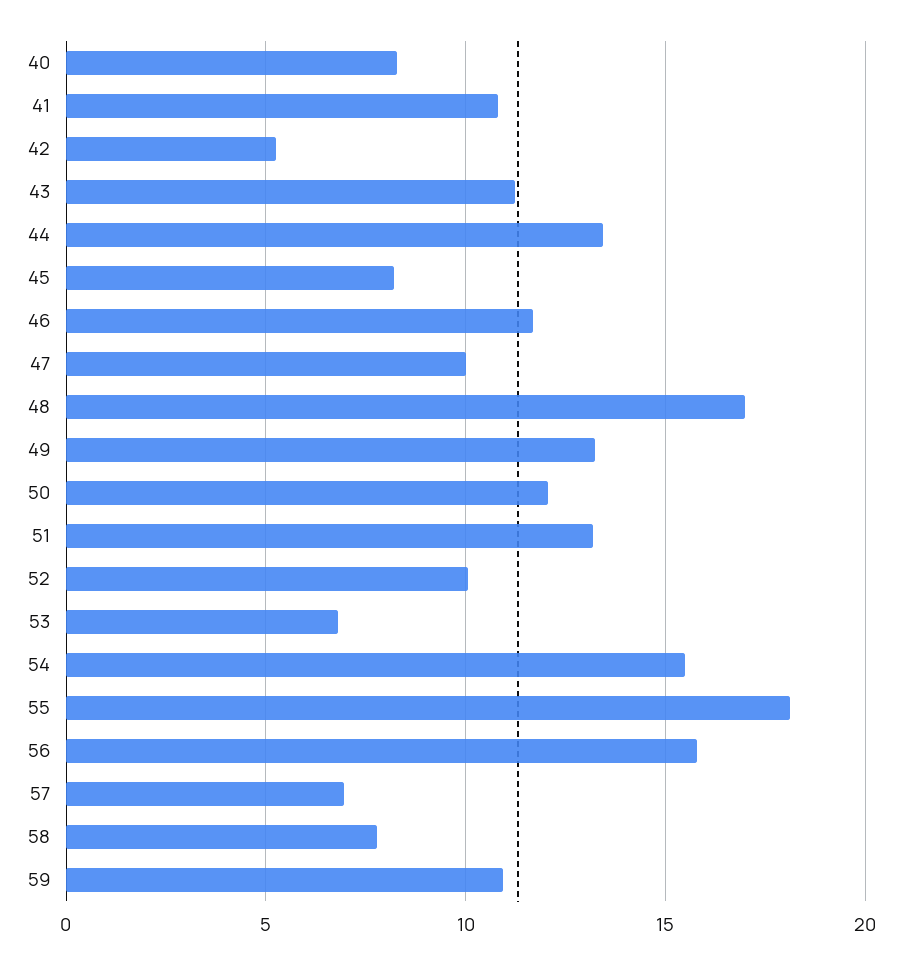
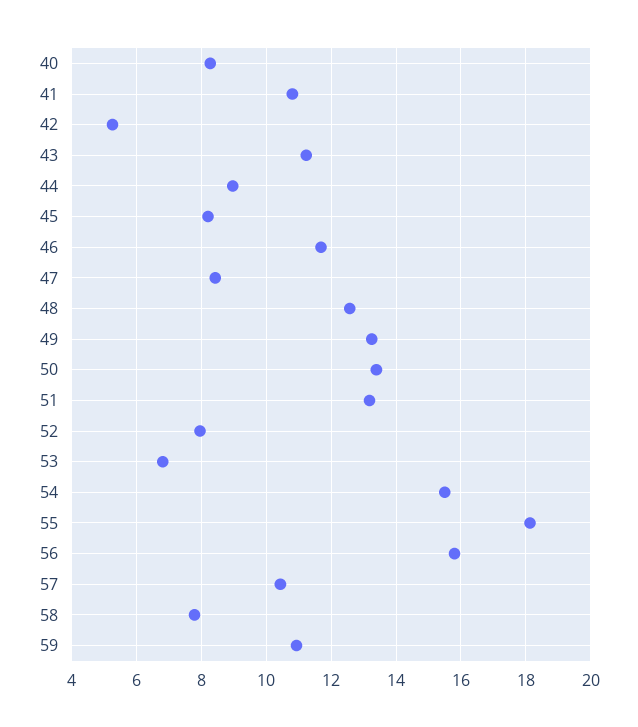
  {
    "40": 8.2,
    "41": 10.8,
    "42": 5.2,
    "43": 11.2,
-   "44": 13.5,
+   "44": 9,
    "45": 8.2,
    "46": 11.6,
-   "47": 10,
+   "47": 8.4,
-   "48": 17,
+   "48": 12.6,
    "49": 13.2,
-   "50": 12,
+   "50": 13.4,
    "51": 13.2,
-   "52": 10,
+   "52": 8,
    "53": 6.8,
    "54": 15.6,
    "55": 18.2,
    "56": 15.8,
-   "57": 7,
+   "57": 10.4,
    "58": 7.8,
    "59": 11
  }

